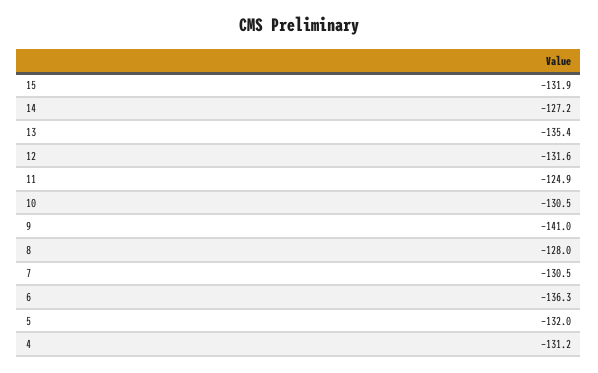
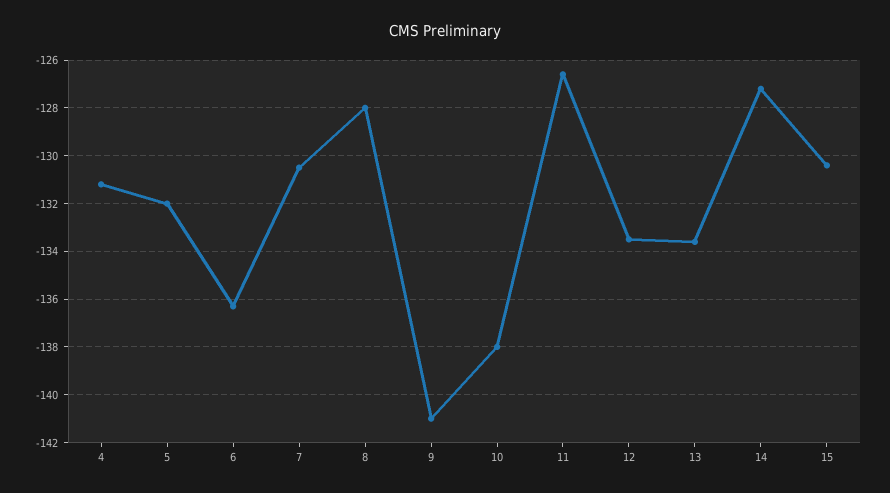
  {
-   "15": -131.9,
+   "15": -130.5,
    "14": -127.2,
-   "13": -135.4,
+   "13": -133.5,
-   "12": -131.6,
+   "12": -133.5,
-   "11": -124.9,
+   "11": -126.5,
-   "10": -130.5,
+   "10": -138,
    "9": -141,
    "8": -128,
    "7": -130.5,
    "6": -136.3,
    "5": -132,
    "4": -131.2
  }

